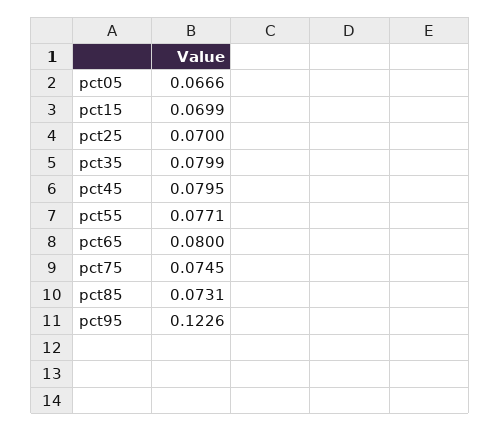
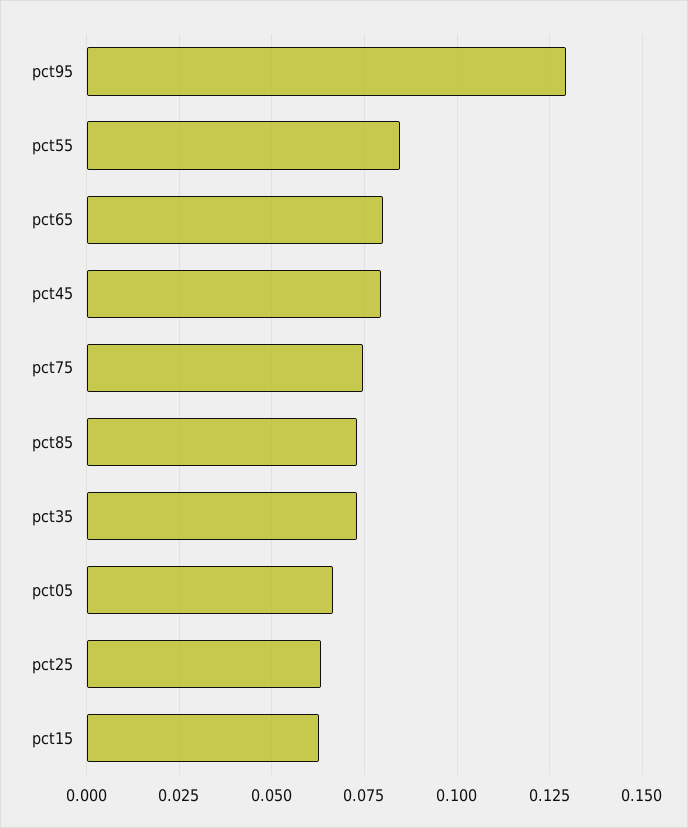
  {
    "pct05": 0.0666,
-   "pct15": 0.0699,
+   "pct15": 0.0625,
-   "pct25": 0.07,
+   "pct25": 0.0625,
-   "pct35": 0.0799,
+   "pct35": 0.0725,
    "pct45": 0.0795,
-   "pct55": 0.0771,
+   "pct55": 0.085,
    "pct65": 0.08,
    "pct75": 0.0745,
    "pct85": 0.0731,
-   "pct95": 0.1226
+   "pct95": 0.13
  }

